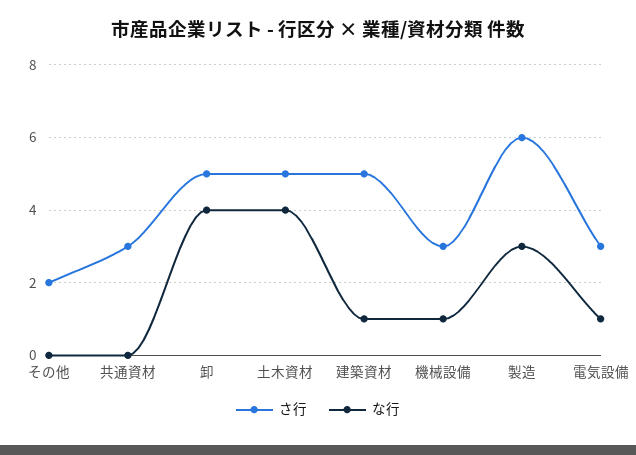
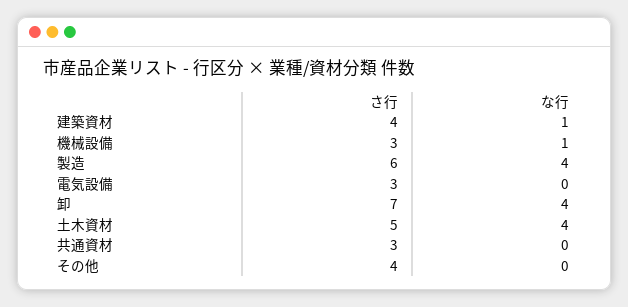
  {
    "さ行": {
-     "その他": 2,
+     "その他": 4,
      "共通資材": 3,
-     "卸": 5,
+     "卸": 7,
      "土木資材": 5,
-     "建築資材": 5,
+     "建築資材": 4,
      "機械設備": 3,
      "製造": 6,
      "電気設備": 3
    },
    "な行": {
      "その他": 0,
      "共通資材": 0,
      "卸": 4,
      "土木資材": 4,
      "建築資材": 1,
      "機械設備": 1,
-     "製造": 3,
+     "製造": 4,
-     "電気設備": 1
+     "電気設備": 0
    }
  }

